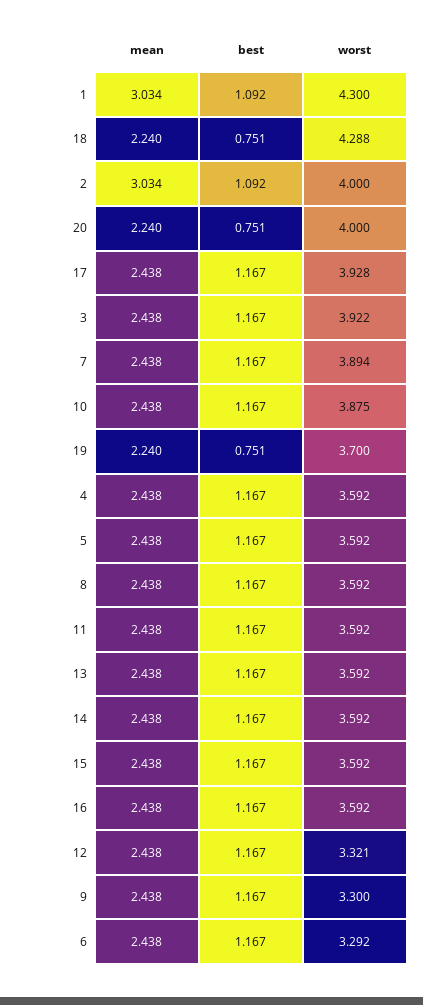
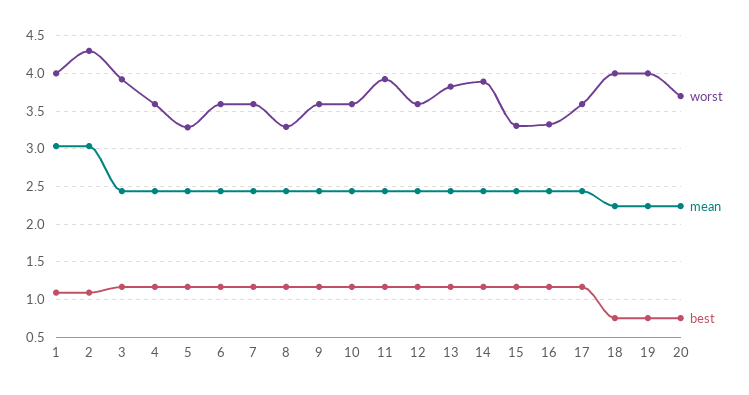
  {
    "mean": {
      "1": 3.034,
      "18": 2.24,
      "2": 3.034,
      "20": 2.24,
      "17": 2.438,
      "3": 2.438,
      "7": 2.438,
      "10": 2.438,
      "19": 2.24,
      "4": 2.438,
      "5": 2.438,
      "8": 2.438,
      "11": 2.438,
      "13": 2.438,
      "14": 2.438,
      "15": 2.438,
      "16": 2.438,
      "12": 2.438,
      "9": 2.438,
      "6": 2.438
    },
    "best": {
      "1": 1.092,
      "18": 0.751,
      "2": 1.092,
      "20": 0.751,
      "17": 1.167,
      "3": 1.167,
      "7": 1.167,
      "10": 1.167,
      "19": 0.751,
      "4": 1.167,
      "5": 1.167,
      "8": 1.167,
      "11": 1.167,
      "13": 1.167,
      "14": 1.167,
      "15": 1.167,
      "16": 1.167,
      "12": 1.167,
      "9": 1.167,
      "6": 1.167
    },
    "worst": {
-     "1": 4.3,
+     "1": 4,
-     "18": 4.288,
+     "18": 4,
-     "2": 4,
+     "2": 4.3,
-     "20": 4,
+     "20": 3.7,
-     "17": 3.928,
+     "17": 3.6,
      "3": 3.922,
-     "7": 3.894,
+     "7": 3.6,
-     "10": 3.875,
+     "10": 3.6,
-     "19": 3.7,
+     "19": 4,
      "4": 3.592,
-     "5": 3.592,
+     "5": 3.3,
-     "8": 3.592,
+     "8": 3.3,
-     "11": 3.592,
+     "11": 3.9,
-     "13": 3.592,
+     "13": 3.8,
-     "14": 3.592,
+     "14": 3.9,
-     "15": 3.592,
+     "15": 3.3,
-     "16": 3.592,
+     "16": 3.3,
-     "12": 3.321,
+     "12": 3.6,
-     "9": 3.3,
+     "9": 3.6,
-     "6": 3.292
+     "6": 3.6
    }
  }

